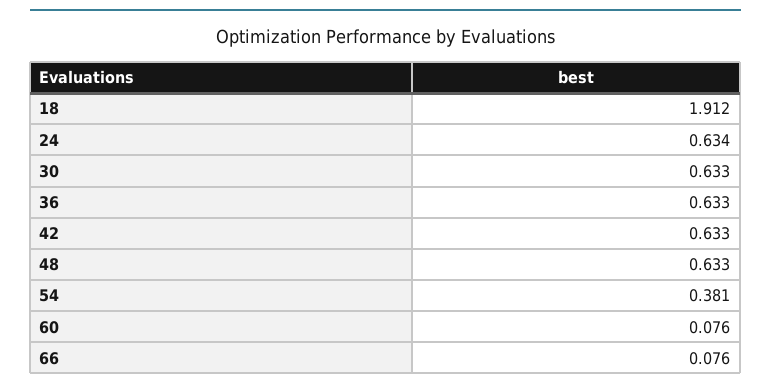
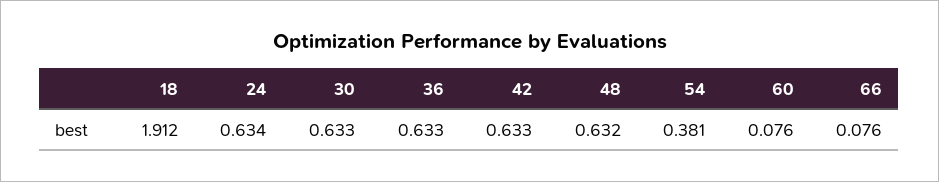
  {
    "18": 1.912,
    "24": 0.634,
    "30": 0.633,
    "36": 0.633,
    "42": 0.633,
-   "48": 0.633,
+   "48": 0.632,
    "54": 0.381,
    "60": 0.076,
    "66": 0.076
  }

